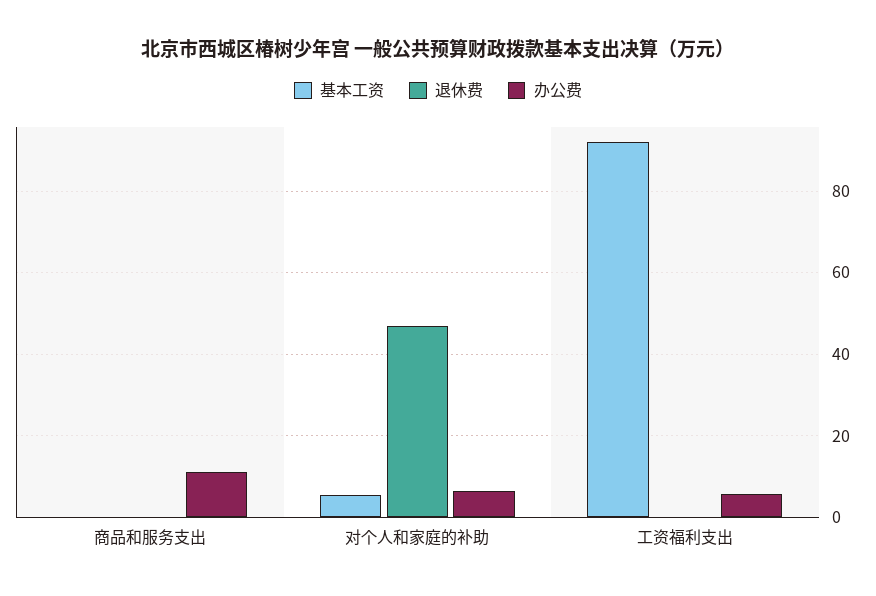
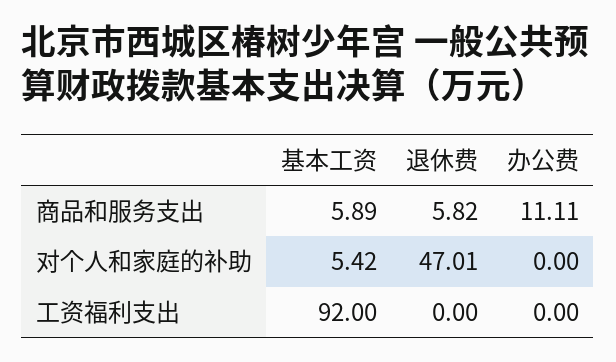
  {
    "基本工资": {
-     "商品和服务支出": 0,
+     "商品和服务支出": 5.89,
      "对个人和家庭的补助": 5.42,
      "工资福利支出": 92
    },
    "退休费": {
-     "商品和服务支出": 0,
+     "商品和服务支出": 5.82,
      "对个人和家庭的补助": 47.01,
      "工资福利支出": 0
    },
    "办公费": {
      "商品和服务支出": 11.11,
-     "对个人和家庭的补助": 6,
+     "对个人和家庭的补助": 0,
-     "工资福利支出": 6
+     "工资福利支出": 0
    }
  }

